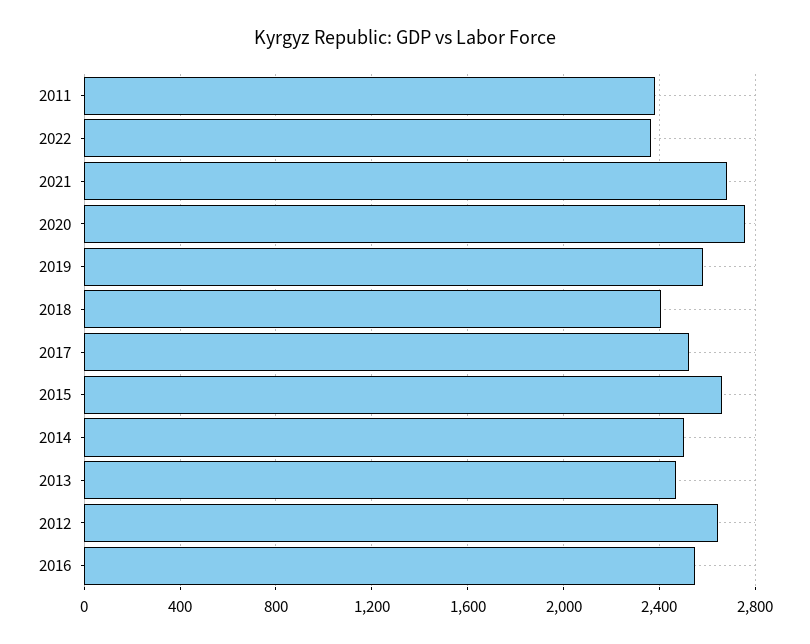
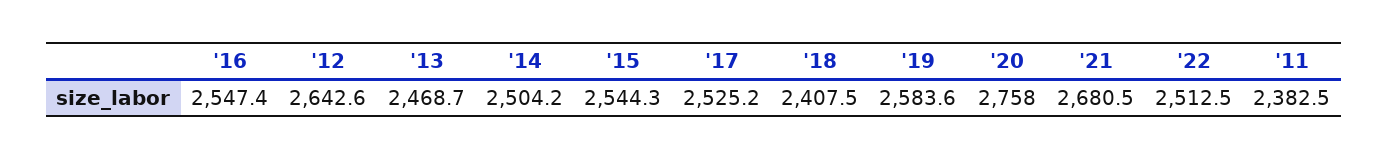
  {
    "2011": 2382.5,
-   "2022": 2350,
+   "2022": 2512.5,
    "2021": 2680.5,
    "2020": 2758,
    "2019": 2583.6,
    "2018": 2407.5,
    "2017": 2525.2,
-   "2015": 2650,
+   "2015": 2544.3,
    "2014": 2504.2,
    "2013": 2468.7,
    "2012": 2642.6,
    "2016": 2547.4
  }

